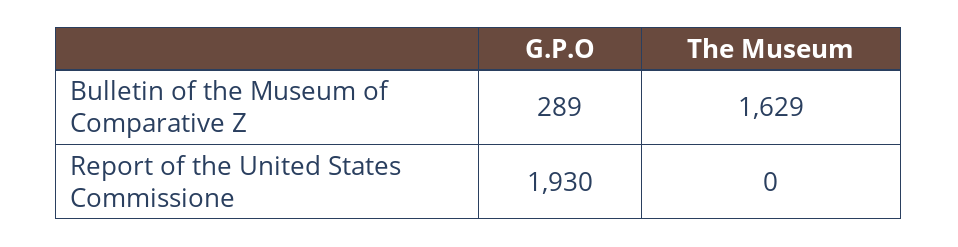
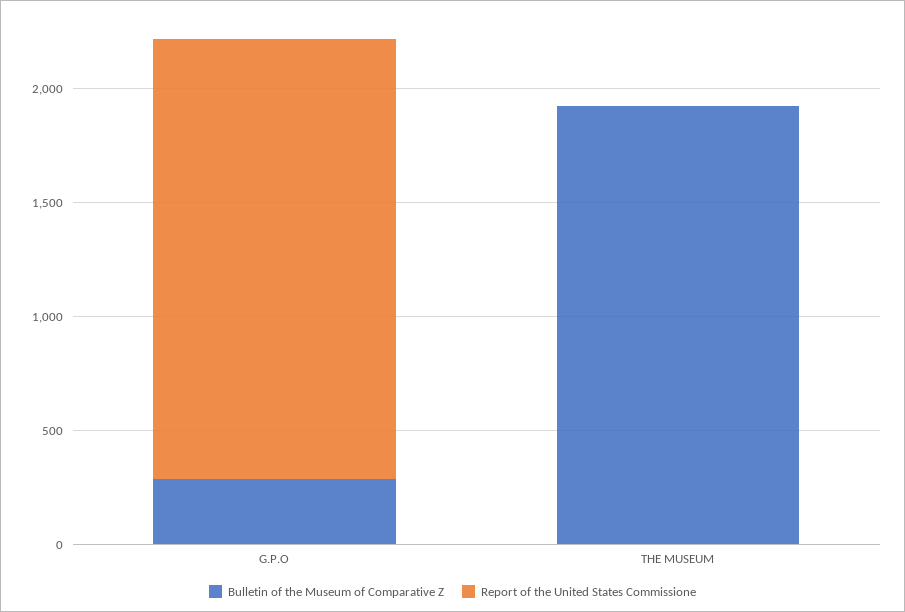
  {
    "Bulletin of the Museum of Comparative Z": {
      "G.P.O": 289,
-     "The Museum": 1629
+     "The Museum": 1900
    },
    "Report of the United States Commissione": {
      "G.P.O": 1930,
      "The Museum": 0
    }
  }

